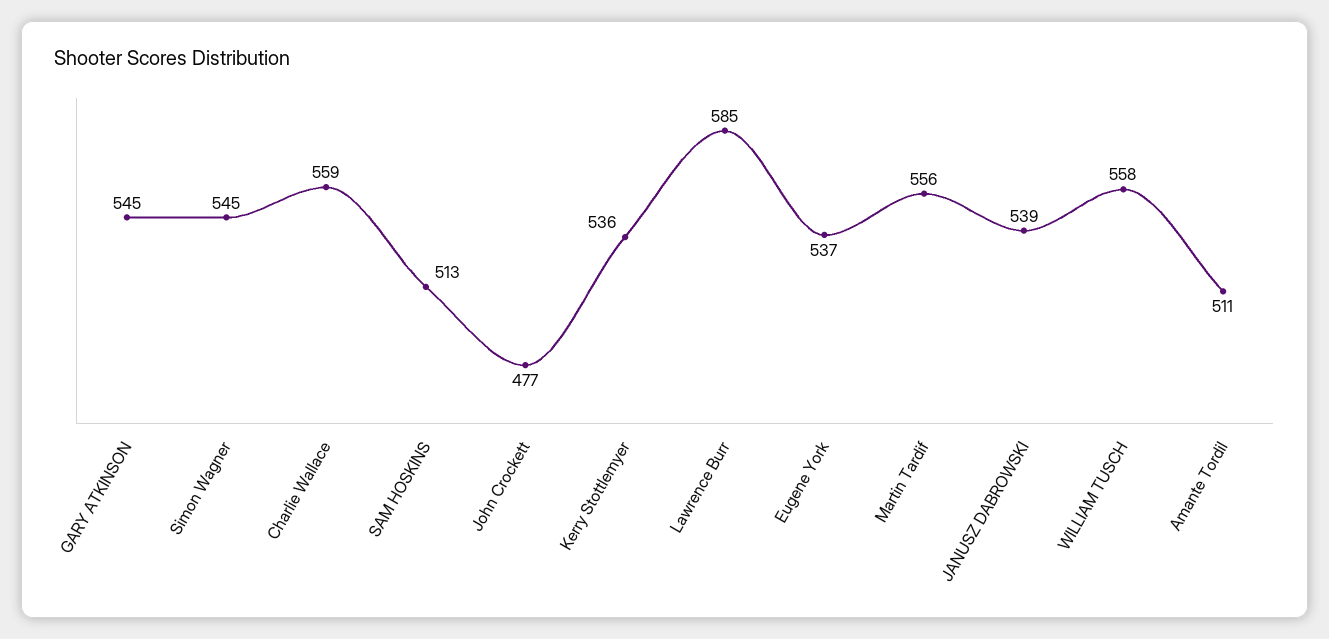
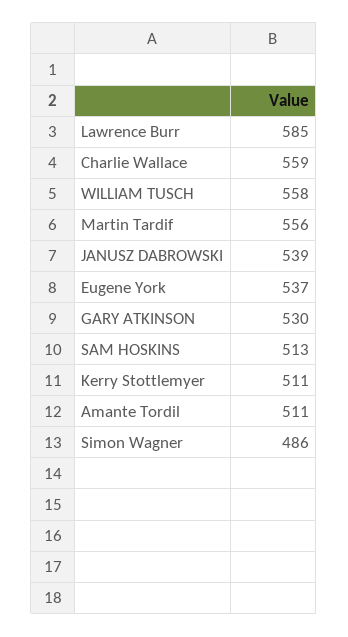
  {
-   "GARY ATKINSON": 545,
+   "GARY ATKINSON": 530,
-   "Simon Wagner": 545,
+   "Simon Wagner": 486,
    "Charlie Wallace": 559,
    "SAM HOSKINS": 513,
-   "John Crockett": 477,
-   "Kerry Stottlemyer": 536,
+   "Kerry Stottlemyer": 511,
    "Lawrence Burr": 585,
    "Eugene York": 537,
    "Martin Tardif": 556,
    "JANUSZ DABROWSKI": 539,
    "WILLIAM TUSCH": 558,
    "Amante Tordil": 511
  }

